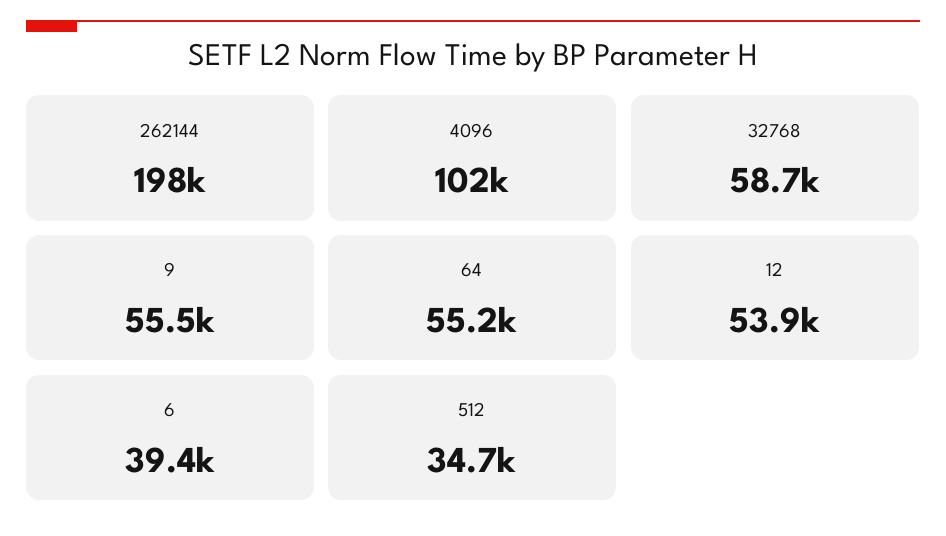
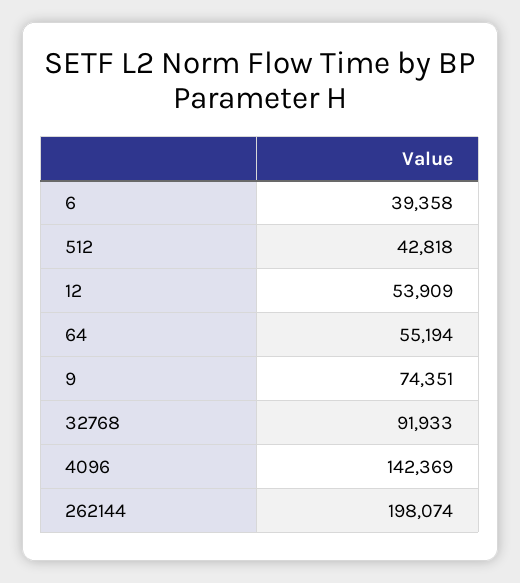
  {
    "262144": 198074,
-   "4096": 102000,
+   "4096": 142369,
-   "32768": 58700,
+   "32768": 91933,
-   "9": 55500,
+   "9": 74351,
    "64": 55194,
    "12": 53909,
    "6": 39358,
-   "512": 34700
+   "512": 42818
  }

